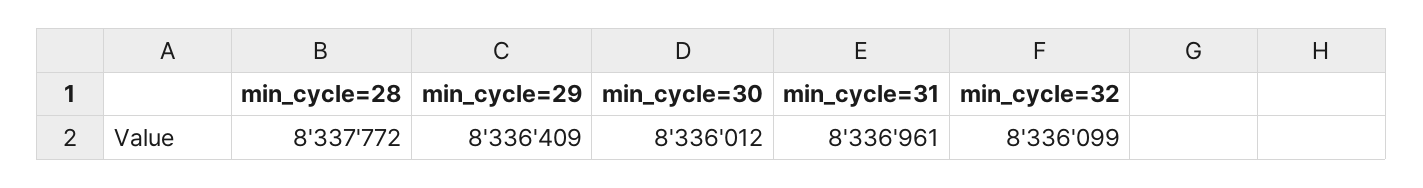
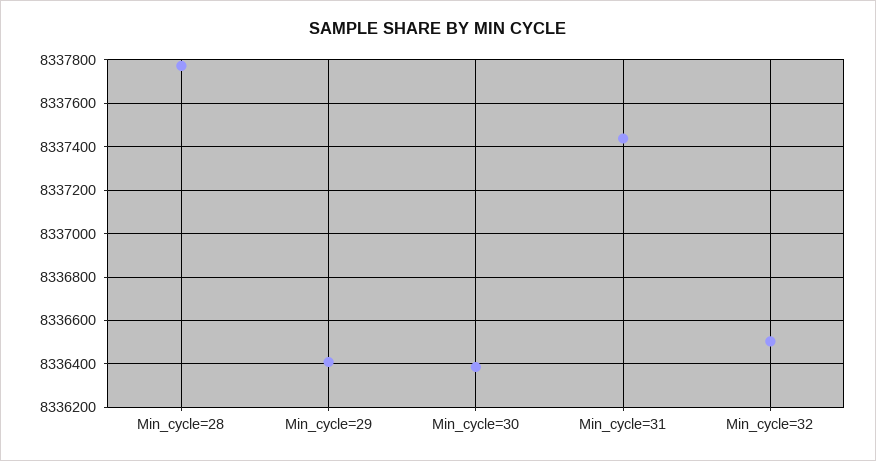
  {
    "min_cycle=28": 8337772,
    "min_cycle=29": 8336409,
-   "min_cycle=30": 8336012,
+   "min_cycle=30": 8336400,
-   "min_cycle=31": 8336961,
+   "min_cycle=31": 8337450,
-   "min_cycle=32": 8336099
+   "min_cycle=32": 8336500
  }

